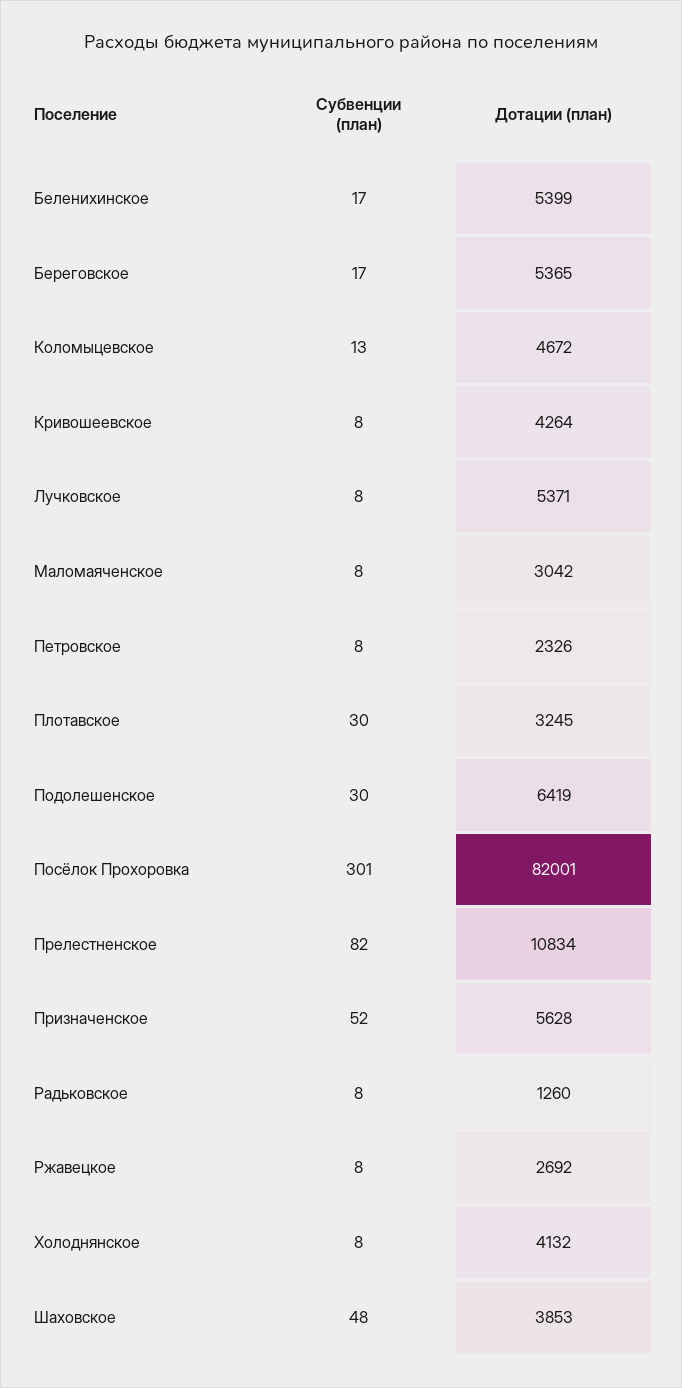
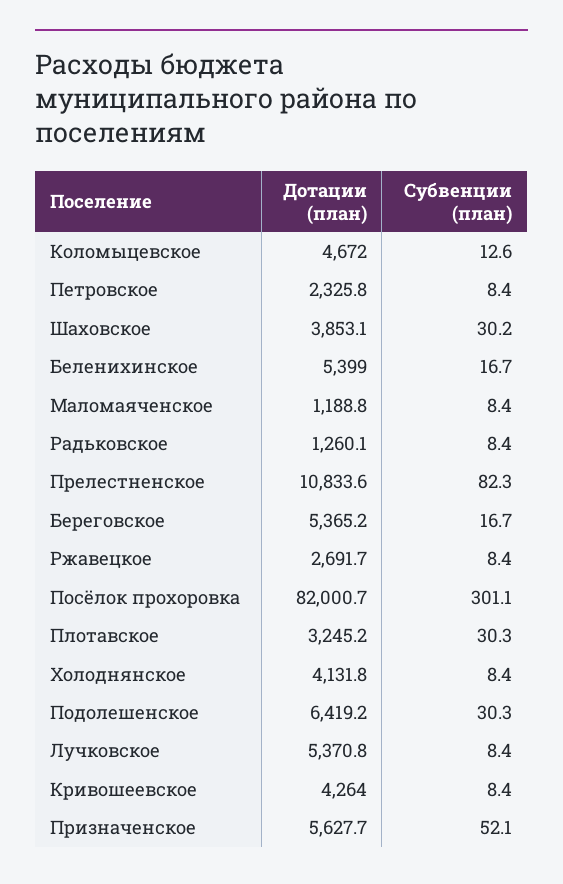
  {
    "Субвенции (план)": {
      "Беленихинское": 16.7,
      "Береговское": 16.7,
      "Коломыцевское": 12.6,
      "Кривошеевское": 8.4,
      "Лучковское": 8.4,
      "Маломаяченское": 8.4,
      "Петровское": 8.4,
      "Плотавское": 30.3,
      "Подолешенское": 30.3,
      "Посёлок Прохоровка": 301.1,
      "Прелестненское": 82.3,
      "Призначенское": 52.1,
      "Радьковское": 8.4,
      "Ржавецкое": 8.4,
      "Холоднянское": 8.4,
-     "Шаховское": 48
+     "Шаховское": 30.2
    },
    "Дотации (план)": {
      "Беленихинское": 5399,
      "Береговское": 5365.2,
      "Коломыцевское": 4672,
      "Кривошеевское": 4264,
      "Лучковское": 5370.8,
-     "Маломаяченское": 3042,
+     "Маломаяченское": 1188.8,
      "Петровское": 2325.8,
      "Плотавское": 3245.2,
      "Подолешенское": 6419.2,
      "Посёлок Прохоровка": 82000.7,
      "Прелестненское": 10833.6,
      "Призначенское": 5627.7,
      "Радьковское": 1260.1,
      "Ржавецкое": 2691.7,
      "Холоднянское": 4131.8,
      "Шаховское": 3853.1
    }
  }

